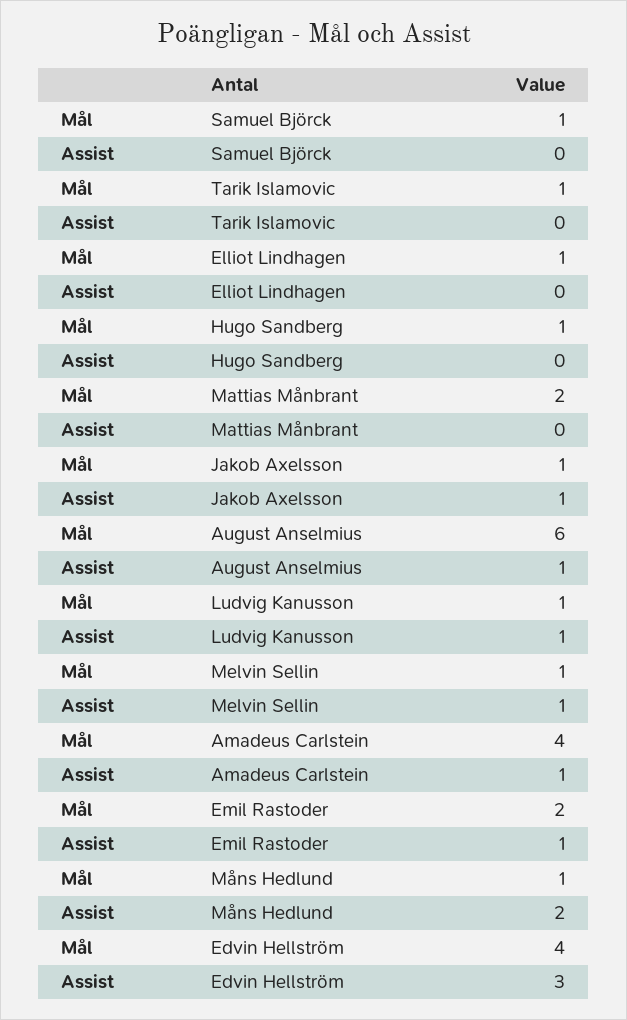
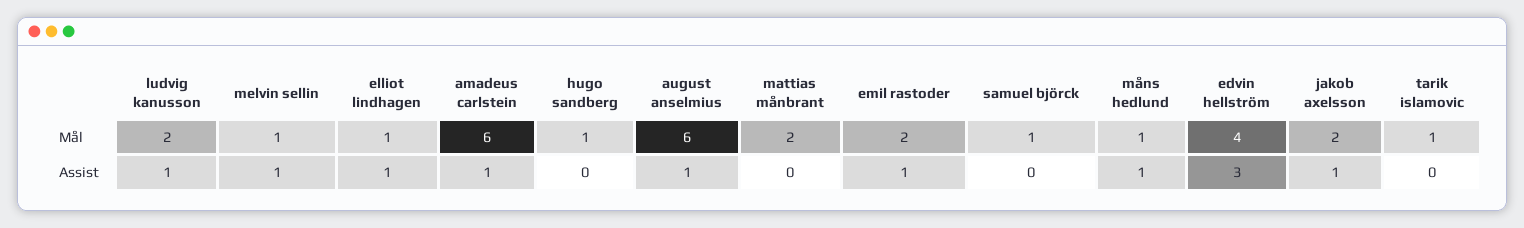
  {
    "Mål": {
      "Samuel Björck": 1,
      "Tarik Islamovic": 1,
      "Elliot Lindhagen": 1,
      "Hugo Sandberg": 1,
      "Mattias Månbrant": 2,
-     "Jakob Axelsson": 1,
+     "Jakob Axelsson": 2,
      "August Anselmius": 6,
-     "Ludvig Kanusson": 1,
+     "Ludvig Kanusson": 2,
      "Melvin Sellin": 1,
-     "Amadeus Carlstein": 4,
+     "Amadeus Carlstein": 6,
      "Emil Rastoder": 2,
      "Måns Hedlund": 1,
      "Edvin Hellström": 4
    },
    "Assist": {
      "Samuel Björck": 0,
      "Tarik Islamovic": 0,
-     "Elliot Lindhagen": 0,
+     "Elliot Lindhagen": 1,
      "Hugo Sandberg": 0,
      "Mattias Månbrant": 0,
      "Jakob Axelsson": 1,
      "August Anselmius": 1,
      "Ludvig Kanusson": 1,
      "Melvin Sellin": 1,
      "Amadeus Carlstein": 1,
      "Emil Rastoder": 1,
-     "Måns Hedlund": 2,
+     "Måns Hedlund": 1,
      "Edvin Hellström": 3
    }
  }

